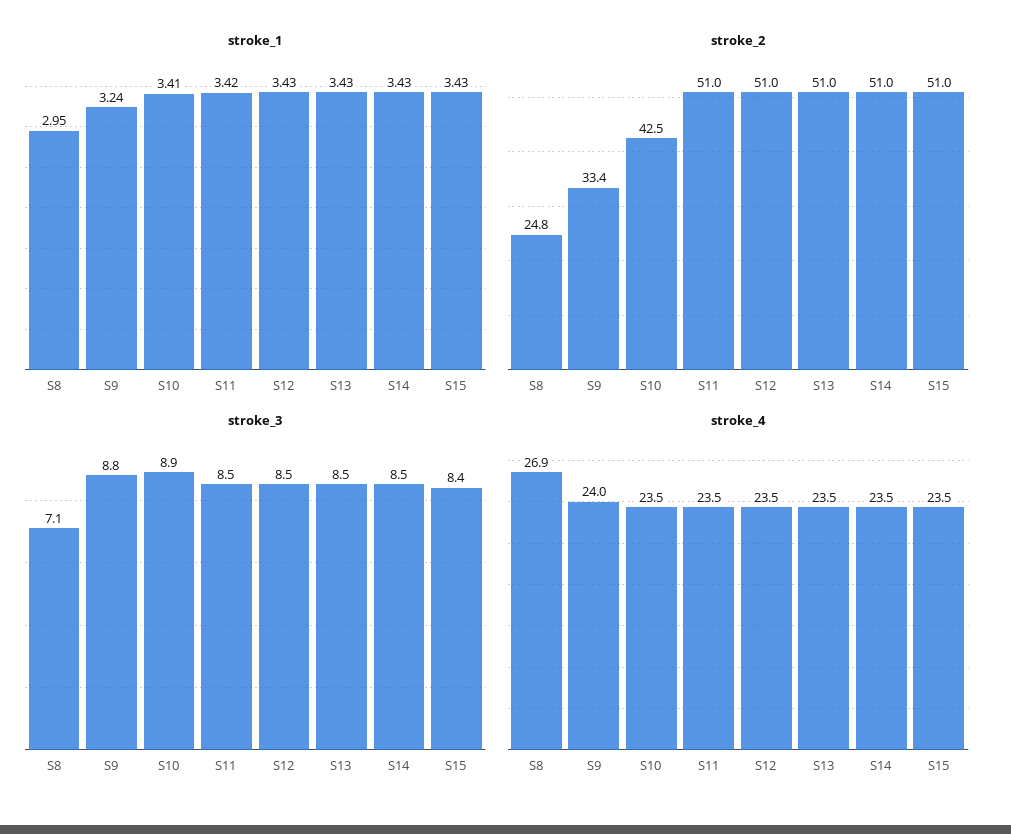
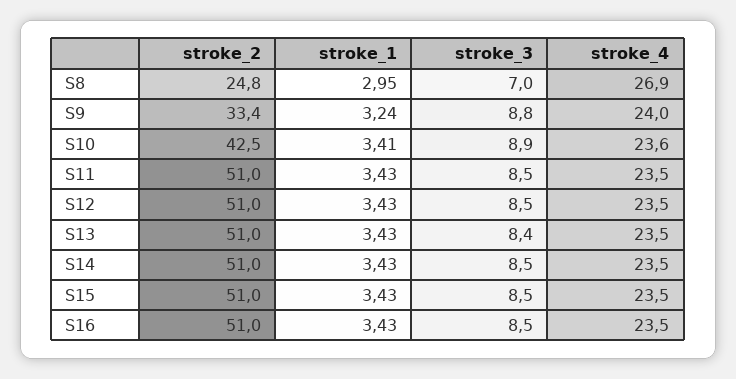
  {
    "stroke_1": {
      "S8": 2.95,
      "S9": 3.24,
      "S10": 3.41,
-     "S11": 3.42,
+     "S11": 3.43,
      "S12": 3.43,
      "S13": 3.43,
      "S14": 3.43,
-     "S15": 3.43
+     "S15": 3.43,
+     "S16": 3.43
    },
    "stroke_2": {
      "S8": 24.8,
      "S9": 33.4,
      "S10": 42.5,
      "S11": 51,
      "S12": 51,
      "S13": 51,
      "S14": 51,
-     "S15": 51
+     "S15": 51,
+     "S16": 51
    },
    "stroke_3": {
-     "S8": 7.1,
+     "S8": 7,
      "S9": 8.8,
      "S10": 8.9,
      "S11": 8.5,
      "S12": 8.5,
-     "S13": 8.5,
+     "S13": 8.4,
      "S14": 8.5,
-     "S15": 8.4
+     "S15": 8.5,
+     "S16": 8.5
    },
    "stroke_4": {
      "S8": 26.9,
      "S9": 24,
-     "S10": 23.5,
+     "S10": 23.6,
      "S11": 23.5,
      "S12": 23.5,
      "S13": 23.5,
      "S14": 23.5,
-     "S15": 23.5
+     "S15": 23.5,
+     "S16": 23.5
    }
  }

